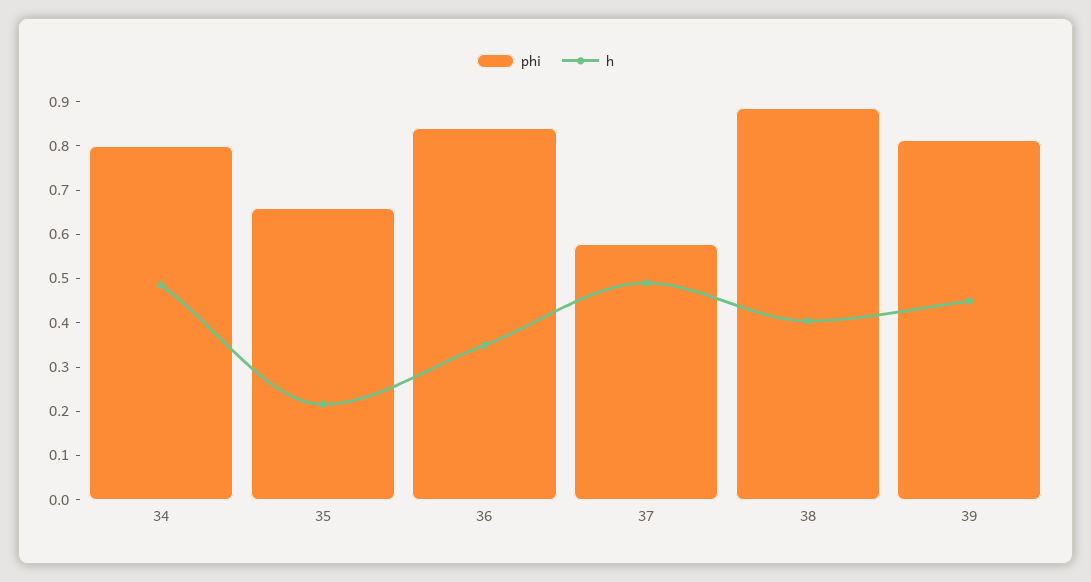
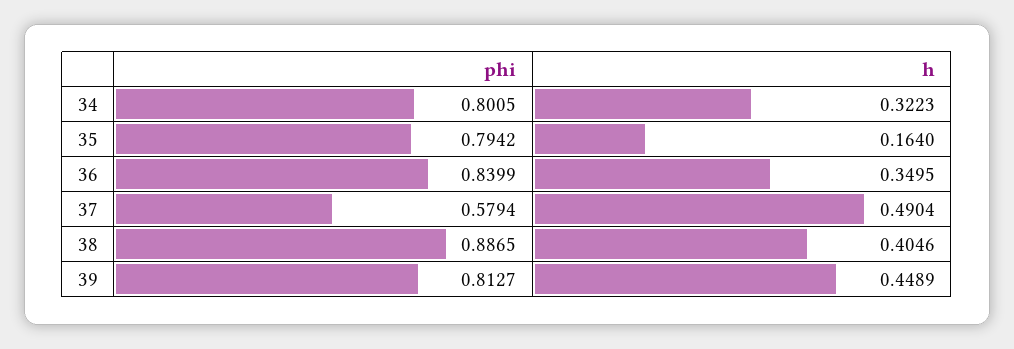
  {
    "phi": {
      "34": 0.8005,
-     "35": 0.66,
+     "35": 0.7942,
      "36": 0.8399,
      "37": 0.5794,
      "38": 0.8865,
      "39": 0.8127
    },
    "h": {
-     "34": 0.48,
+     "34": 0.3223,
-     "35": 0.22,
+     "35": 0.164,
      "36": 0.3495,
      "37": 0.4904,
      "38": 0.4046,
      "39": 0.4489
    }
  }

